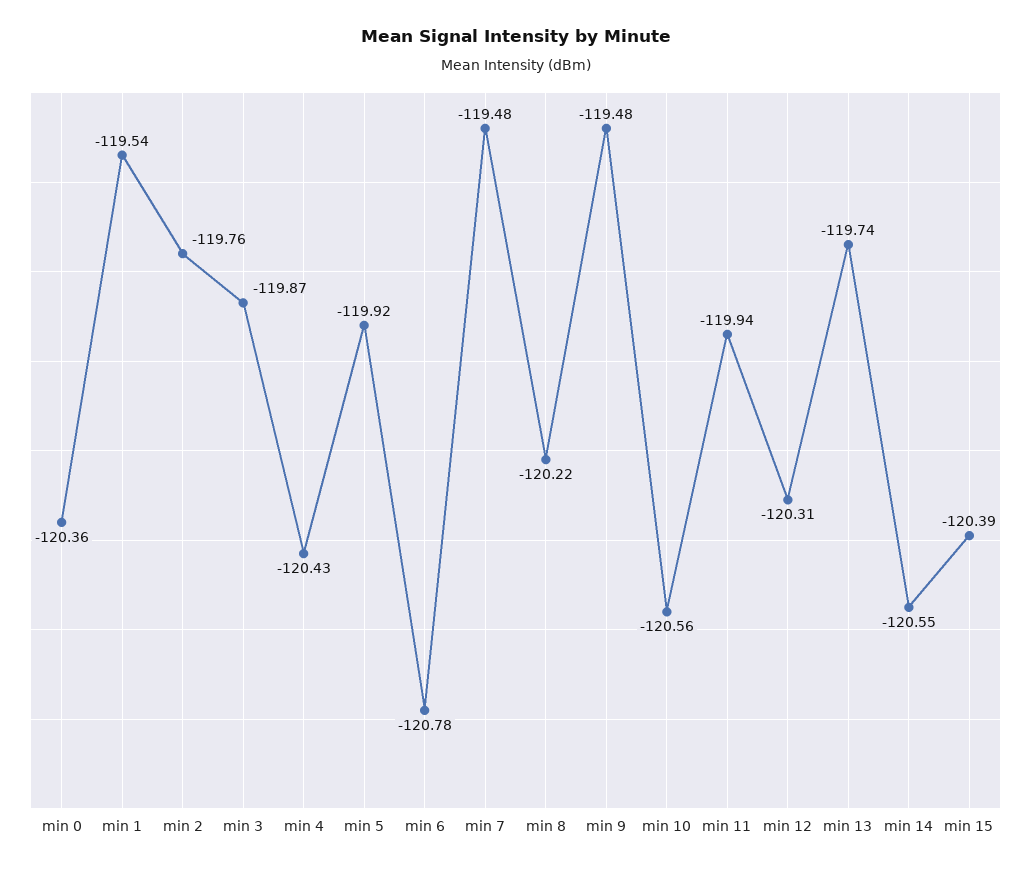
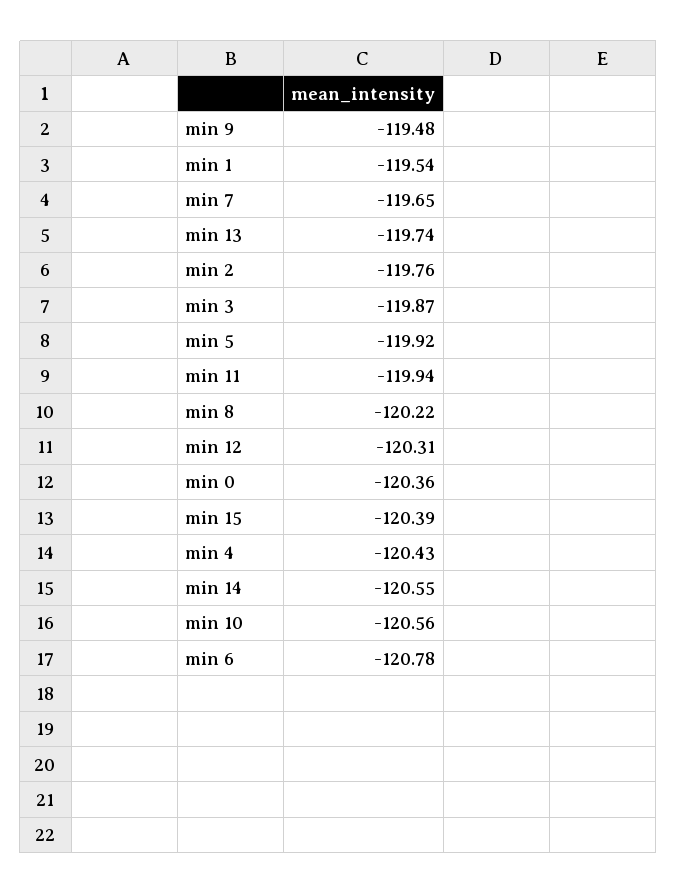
  {
    "min 0": -120.36,
    "min 1": -119.54,
    "min 2": -119.76,
    "min 3": -119.87,
    "min 4": -120.43,
    "min 5": -119.92,
    "min 6": -120.78,
-   "min 7": -119.48,
+   "min 7": -119.65,
    "min 8": -120.22,
    "min 9": -119.48,
    "min 10": -120.56,
    "min 11": -119.94,
    "min 12": -120.31,
    "min 13": -119.74,
    "min 14": -120.55,
    "min 15": -120.39
  }

